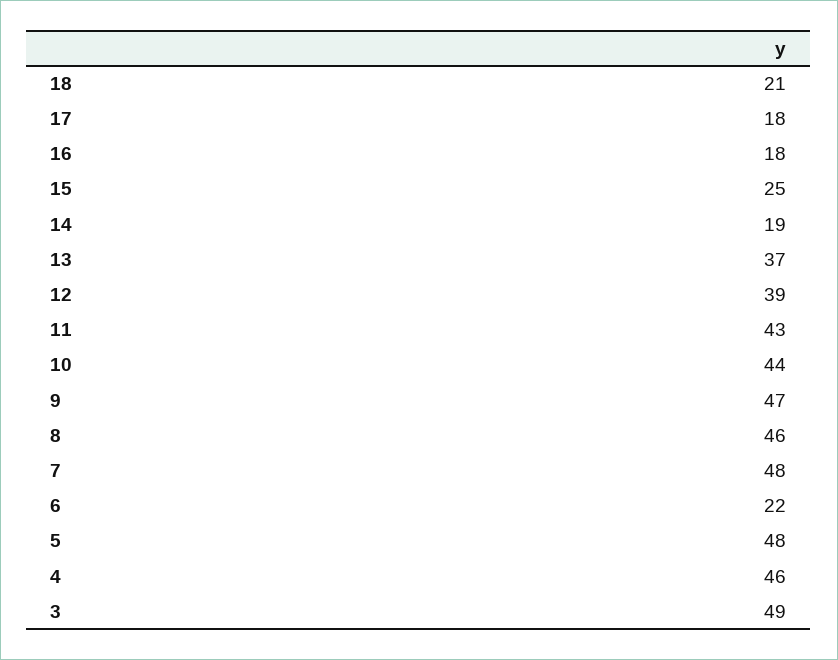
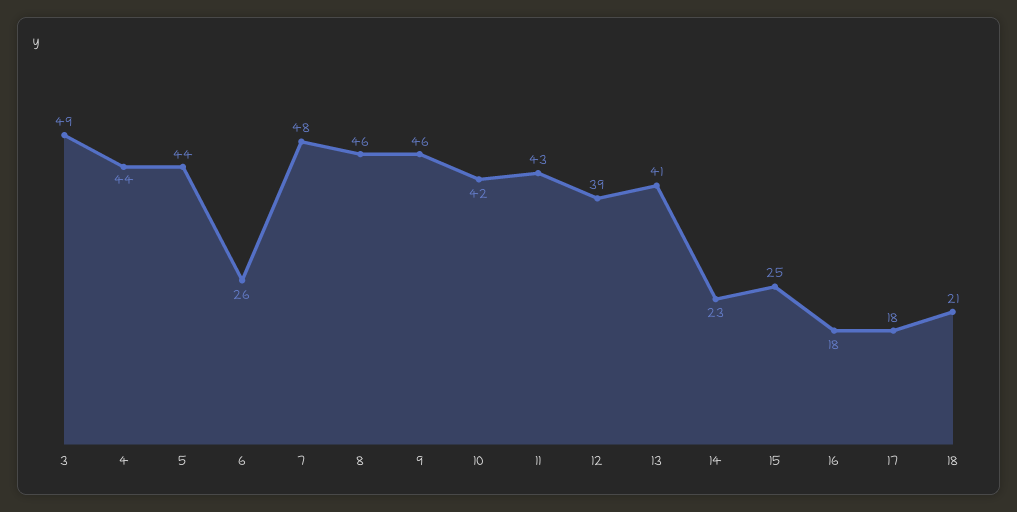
  {
    "18": 21,
    "17": 18,
    "16": 18,
    "15": 25,
-   "14": 19,
+   "14": 23,
-   "13": 37,
+   "13": 41,
    "12": 39,
    "11": 43,
-   "10": 44,
+   "10": 42,
-   "9": 47,
+   "9": 46,
    "8": 46,
    "7": 48,
-   "6": 22,
+   "6": 26,
-   "5": 48,
+   "5": 44,
-   "4": 46,
+   "4": 44,
    "3": 49
  }

